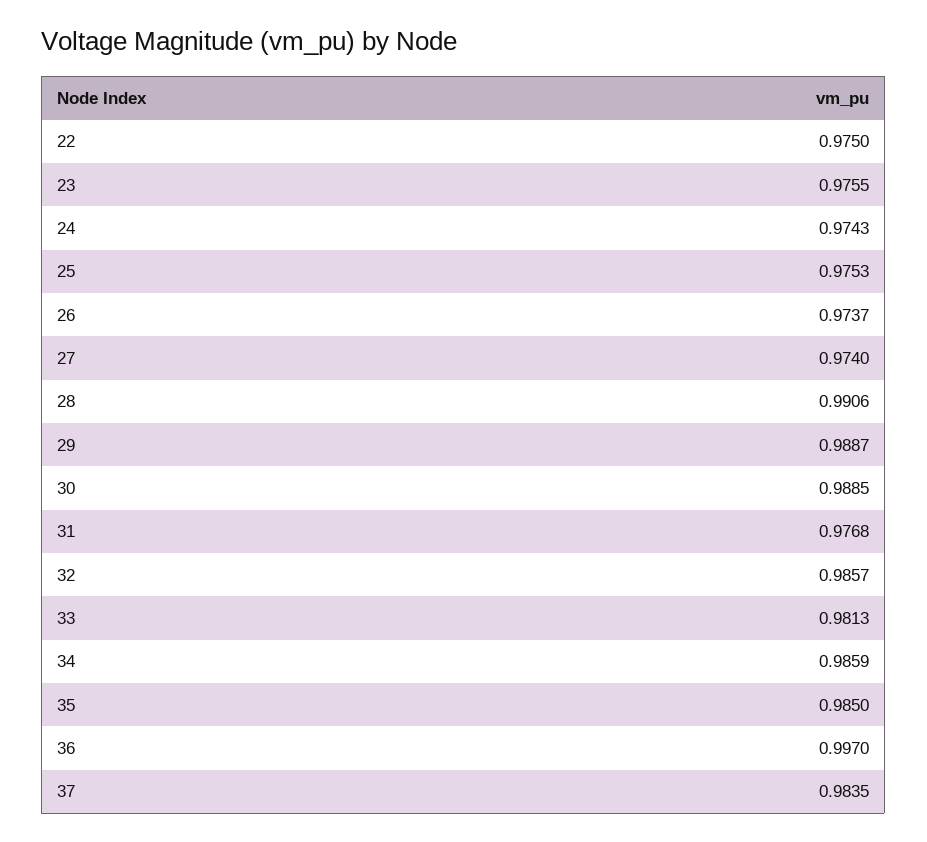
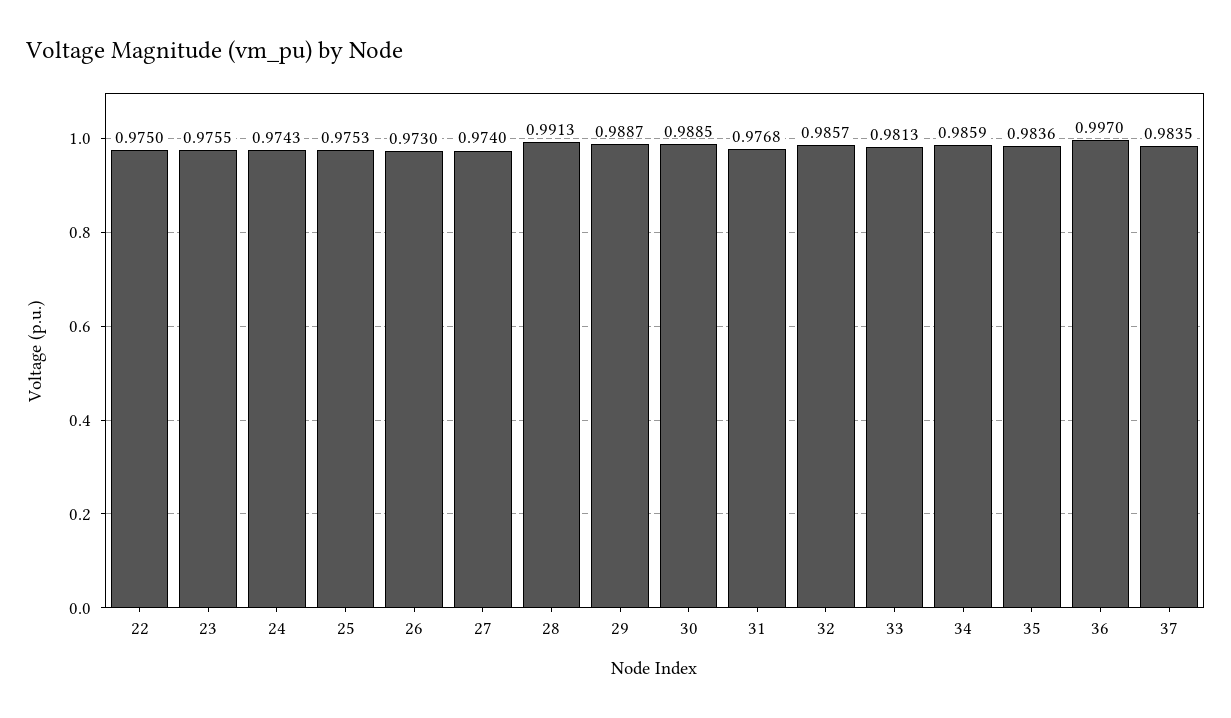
  {
    "22": 0.975,
    "23": 0.9755,
    "24": 0.9743,
    "25": 0.9753,
-   "26": 0.9737,
+   "26": 0.973,
    "27": 0.974,
-   "28": 0.9906,
+   "28": 0.9913,
    "29": 0.9887,
    "30": 0.9885,
    "31": 0.9768,
    "32": 0.9857,
    "33": 0.9813,
    "34": 0.9859,
-   "35": 0.985,
+   "35": 0.9836,
    "36": 0.997,
    "37": 0.9835
  }

